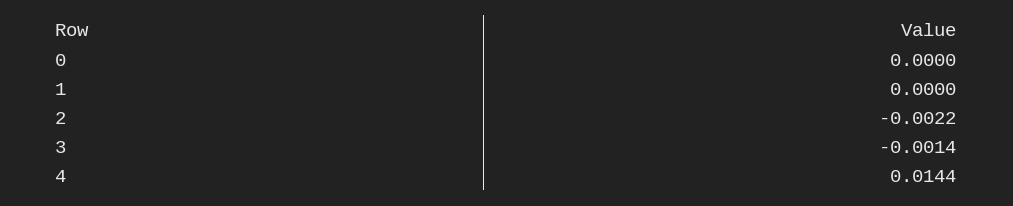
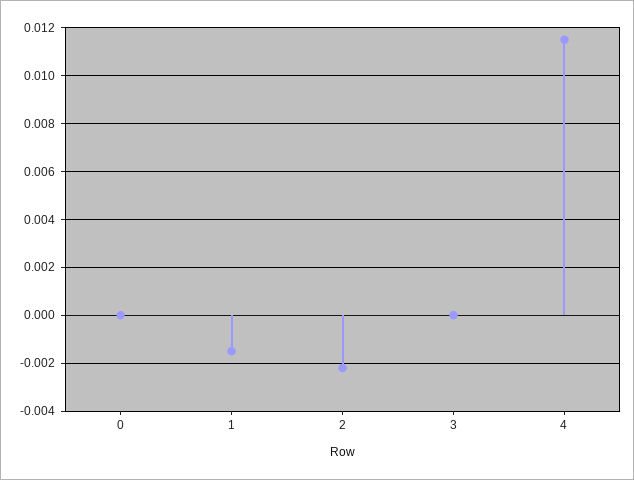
  {
    "0": 0,
-   "1": 0,
+   "1": -0.0015,
    "2": -0.0022,
-   "3": -0.0014,
+   "3": 0,
-   "4": 0.0144
+   "4": 0.0115
  }

